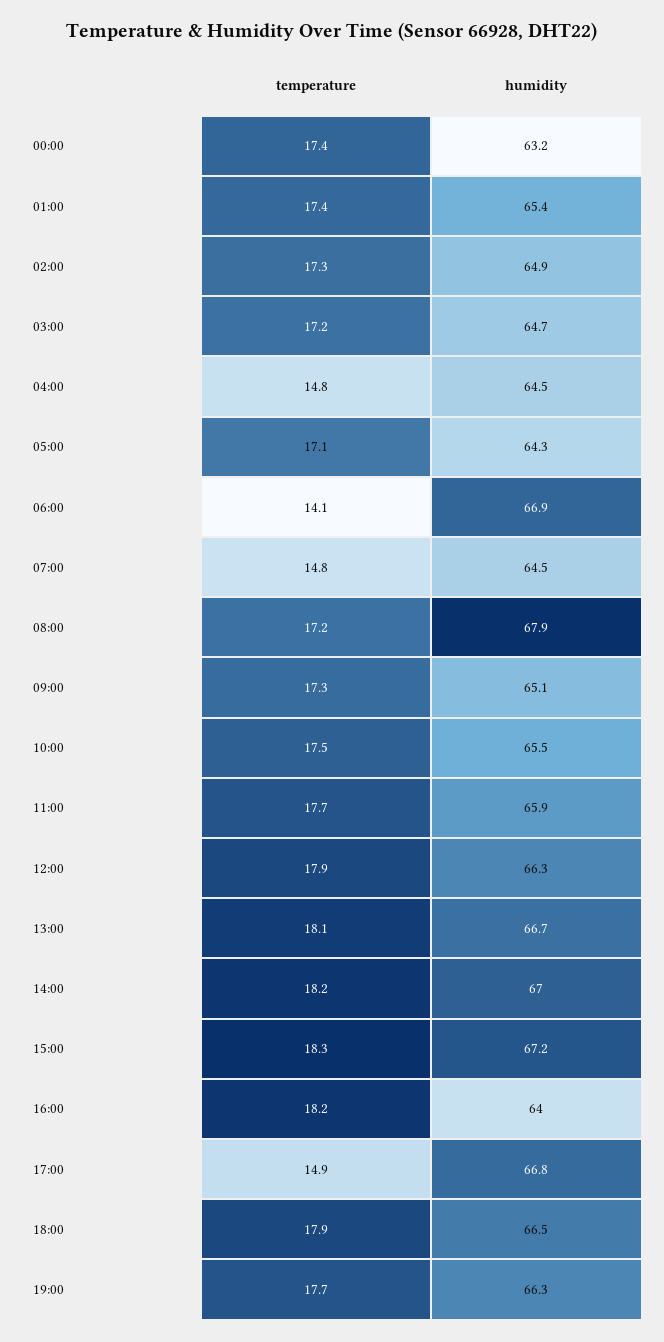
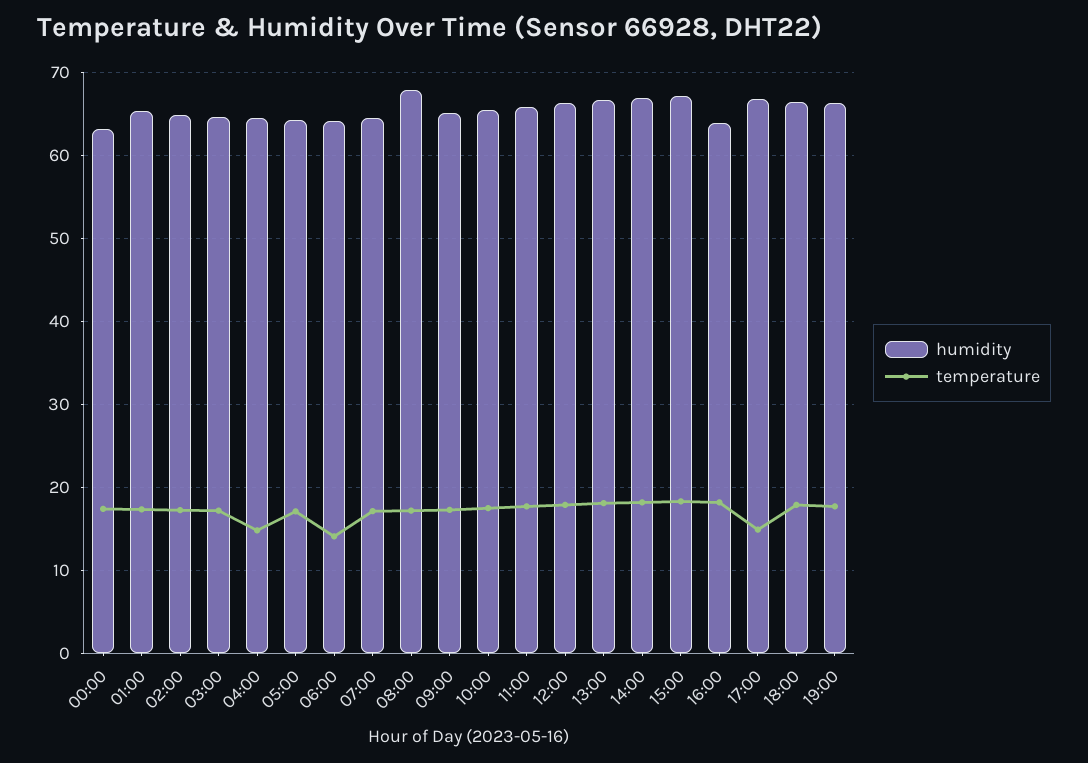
  {
    "temperature": {
      "00:00": 17.4,
      "01:00": 17.4,
      "02:00": 17.3,
      "03:00": 17.2,
      "04:00": 14.8,
      "05:00": 17.1,
      "06:00": 14.1,
-     "07:00": 14.8,
+     "07:00": 17,
      "08:00": 17.2,
      "09:00": 17.3,
      "10:00": 17.5,
      "11:00": 17.7,
      "12:00": 17.9,
      "13:00": 18.1,
      "14:00": 18.2,
      "15:00": 18.3,
      "16:00": 18.2,
      "17:00": 14.9,
      "18:00": 17.9,
      "19:00": 17.7
    },
    "humidity": {
      "00:00": 63.2,
      "01:00": 65.4,
      "02:00": 64.9,
      "03:00": 64.7,
      "04:00": 64.5,
      "05:00": 64.3,
-     "06:00": 66.9,
+     "06:00": 64,
      "07:00": 64.5,
      "08:00": 67.9,
      "09:00": 65.1,
      "10:00": 65.5,
      "11:00": 65.9,
      "12:00": 66.3,
      "13:00": 66.7,
      "14:00": 67,
      "15:00": 67.2,
      "16:00": 64,
      "17:00": 66.8,
      "18:00": 66.5,
      "19:00": 66.3
    }
  }

